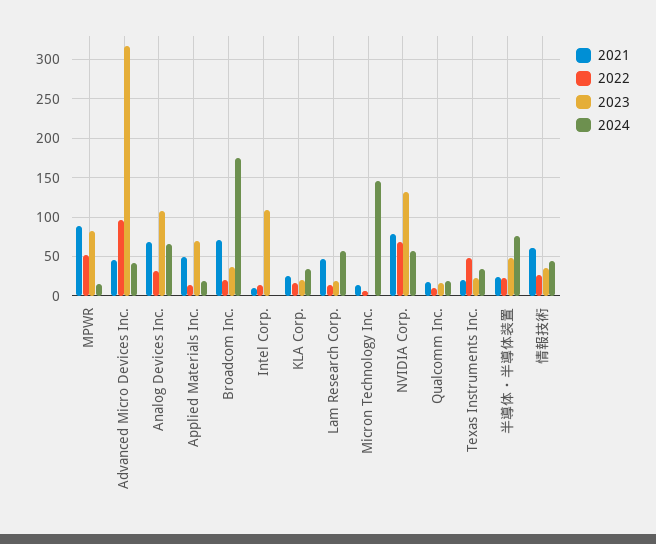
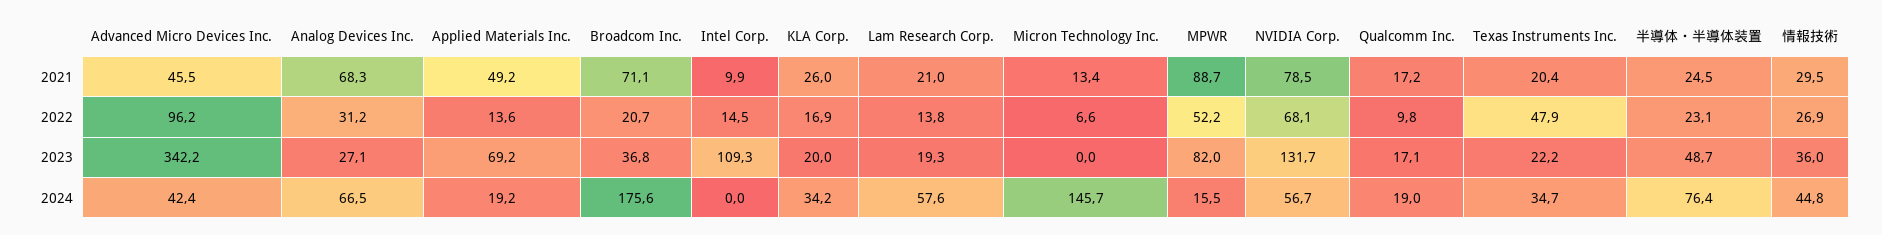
  {
    "2021": {
      "MPWR": 88.7,
      "Advanced Micro Devices Inc.": 45.5,
      "Analog Devices Inc.": 68.3,
      "Applied Materials Inc.": 49.2,
      "Broadcom Inc.": 71.1,
      "Intel Corp.": 9.9,
      "KLA Corp.": 26,
-     "Lam Research Corp.": 50,
+     "Lam Research Corp.": 21,
      "Micron Technology Inc.": 13.4,
      "NVIDIA Corp.": 78.5,
      "Qualcomm Inc.": 17.2,
      "Texas Instruments Inc.": 20.4,
      "半導体・半導体装置": 24.5,
-     "情報技術": 60
+     "情報技術": 29.5
    },
    "2022": {
      "MPWR": 52.2,
      "Advanced Micro Devices Inc.": 96.2,
      "Analog Devices Inc.": 31.2,
      "Applied Materials Inc.": 13.6,
      "Broadcom Inc.": 20.7,
      "Intel Corp.": 14.5,
      "KLA Corp.": 16.9,
      "Lam Research Corp.": 13.8,
      "Micron Technology Inc.": 6.6,
      "NVIDIA Corp.": 68.1,
      "Qualcomm Inc.": 9.8,
      "Texas Instruments Inc.": 47.9,
      "半導体・半導体装置": 23.1,
      "情報技術": 26.9
    },
    "2023": {
      "MPWR": 82,
-     "Advanced Micro Devices Inc.": 320,
+     "Advanced Micro Devices Inc.": 342.2,
-     "Analog Devices Inc.": 110,
+     "Analog Devices Inc.": 27.1,
      "Applied Materials Inc.": 69.2,
      "Broadcom Inc.": 36.8,
      "Intel Corp.": 109.3,
      "KLA Corp.": 20,
      "Lam Research Corp.": 19.3,
      "Micron Technology Inc.": 0,
      "NVIDIA Corp.": 131.7,
      "Qualcomm Inc.": 17.1,
      "Texas Instruments Inc.": 22.2,
      "半導体・半導体装置": 48.7,
      "情報技術": 36
    },
    "2024": {
      "MPWR": 15.5,
      "Advanced Micro Devices Inc.": 42.4,
      "Analog Devices Inc.": 66.5,
      "Applied Materials Inc.": 19.2,
      "Broadcom Inc.": 175.6,
      "Intel Corp.": 0,
      "KLA Corp.": 34.2,
      "Lam Research Corp.": 57.6,
      "Micron Technology Inc.": 145.7,
      "NVIDIA Corp.": 56.7,
      "Qualcomm Inc.": 19,
      "Texas Instruments Inc.": 34.7,
      "半導体・半導体装置": 76.4,
      "情報技術": 44.8
    }
  }

